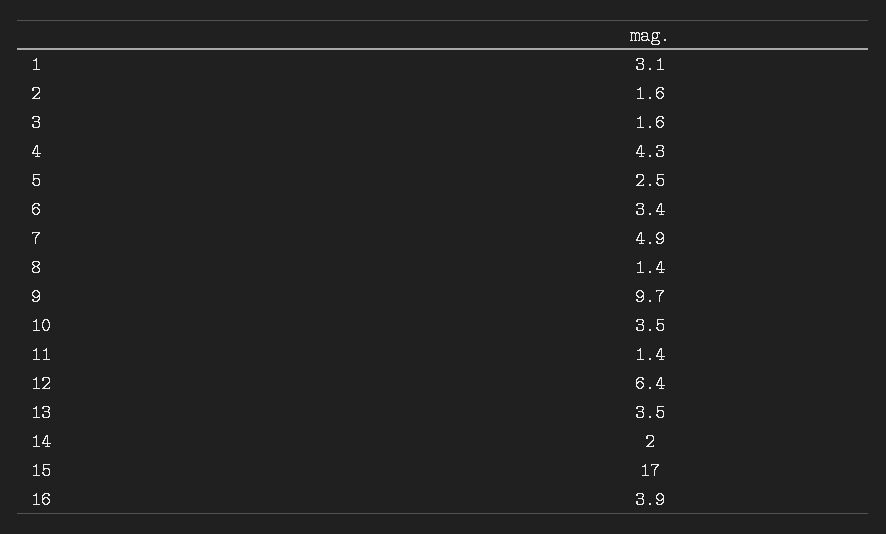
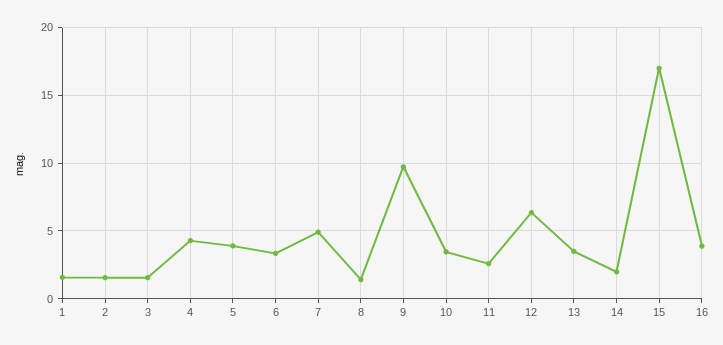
  {
-   "1": 3.1,
+   "1": 1.5,
    "2": 1.6,
    "3": 1.6,
    "4": 4.3,
-   "5": 2.5,
+   "5": 4,
    "6": 3.4,
    "7": 4.9,
    "8": 1.4,
    "9": 9.7,
    "10": 3.5,
-   "11": 1.4,
+   "11": 2.5,
    "12": 6.4,
    "13": 3.5,
    "14": 2,
    "15": 17,
    "16": 3.9
  }

